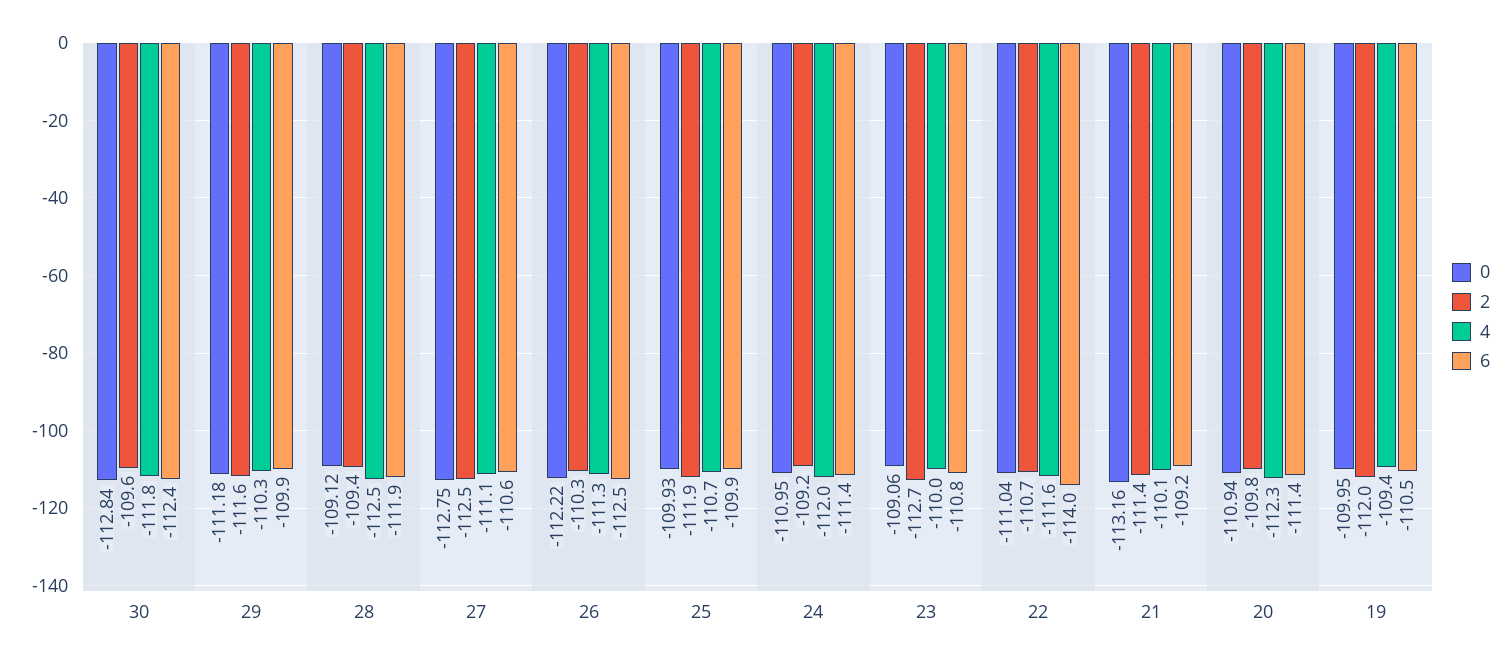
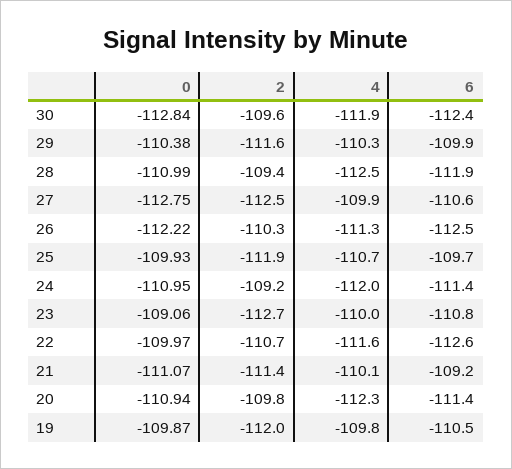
  {
    "0": {
      "30": -112.84,
-     "29": -111.18,
+     "29": -110.38,
-     "28": -109.12,
+     "28": -110.99,
      "27": -112.75,
      "26": -112.22,
      "25": -109.93,
      "24": -110.95,
      "23": -109.06,
-     "22": -111.04,
+     "22": -109.97,
-     "21": -113.16,
+     "21": -111.07,
      "20": -110.94,
-     "19": -109.95
+     "19": -109.87
    },
    "2": {
      "30": -109.6,
      "29": -111.6,
      "28": -109.4,
      "27": -112.5,
      "26": -110.3,
      "25": -111.9,
      "24": -109.2,
      "23": -112.7,
      "22": -110.7,
      "21": -111.4,
      "20": -109.8,
      "19": -112
    },
    "4": {
-     "30": -111.8,
+     "30": -111.9,
      "29": -110.3,
      "28": -112.5,
-     "27": -111.1,
+     "27": -109.9,
      "26": -111.3,
      "25": -110.7,
      "24": -112,
      "23": -110,
      "22": -111.6,
      "21": -110.1,
      "20": -112.3,
-     "19": -109.4
+     "19": -109.8
    },
    "6": {
      "30": -112.4,
      "29": -109.9,
      "28": -111.9,
      "27": -110.6,
      "26": -112.5,
-     "25": -109.9,
+     "25": -109.7,
      "24": -111.4,
      "23": -110.8,
-     "22": -114,
+     "22": -112.6,
      "21": -109.2,
      "20": -111.4,
      "19": -110.5
    }
  }

